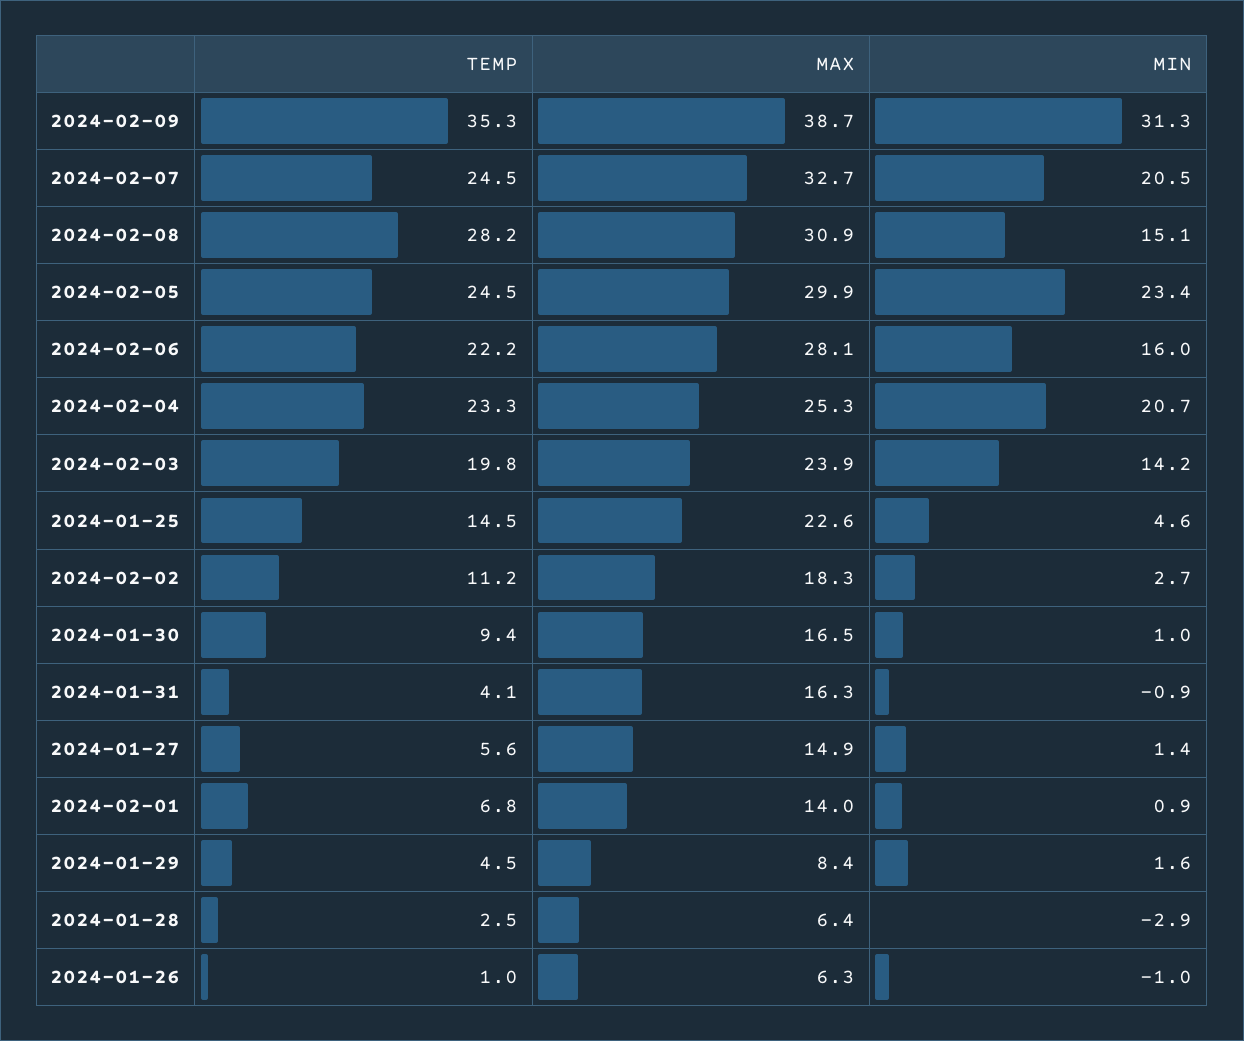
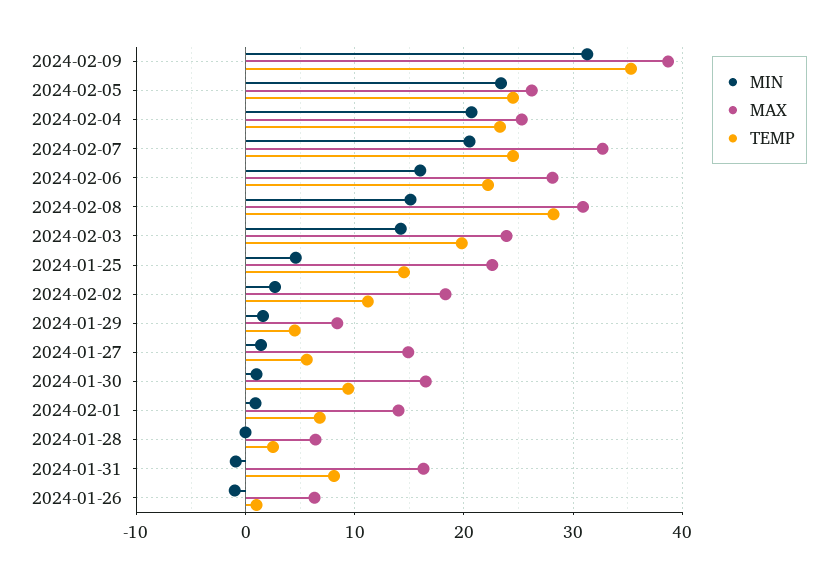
  {
    "TEMP": {
      "2024-02-09": 35.3,
      "2024-02-07": 24.5,
      "2024-02-08": 28.2,
      "2024-02-05": 24.5,
      "2024-02-06": 22.2,
      "2024-02-04": 23.3,
      "2024-02-03": 19.8,
      "2024-01-25": 14.5,
      "2024-02-02": 11.2,
      "2024-01-30": 9.4,
-     "2024-01-31": 4.1,
+     "2024-01-31": 8,
      "2024-01-27": 5.6,
      "2024-02-01": 6.8,
      "2024-01-29": 4.5,
      "2024-01-28": 2.5,
      "2024-01-26": 1
    },
    "MAX": {
      "2024-02-09": 38.7,
      "2024-02-07": 32.7,
      "2024-02-08": 30.9,
-     "2024-02-05": 29.9,
+     "2024-02-05": 26,
      "2024-02-06": 28.1,
      "2024-02-04": 25.3,
      "2024-02-03": 23.9,
      "2024-01-25": 22.6,
      "2024-02-02": 18.3,
      "2024-01-30": 16.5,
      "2024-01-31": 16.3,
      "2024-01-27": 14.9,
      "2024-02-01": 14,
      "2024-01-29": 8.4,
      "2024-01-28": 6.4,
      "2024-01-26": 6.3
    },
    "MIN": {
      "2024-02-09": 31.3,
      "2024-02-07": 20.5,
      "2024-02-08": 15.1,
      "2024-02-05": 23.4,
      "2024-02-06": 16,
      "2024-02-04": 20.7,
      "2024-02-03": 14.2,
      "2024-01-25": 4.6,
      "2024-02-02": 2.7,
      "2024-01-30": 1,
      "2024-01-31": -0.9,
      "2024-01-27": 1.4,
      "2024-02-01": 0.9,
      "2024-01-29": 1.6,
-     "2024-01-28": -2.9,
+     "2024-01-28": 0,
      "2024-01-26": -1
    }
  }

